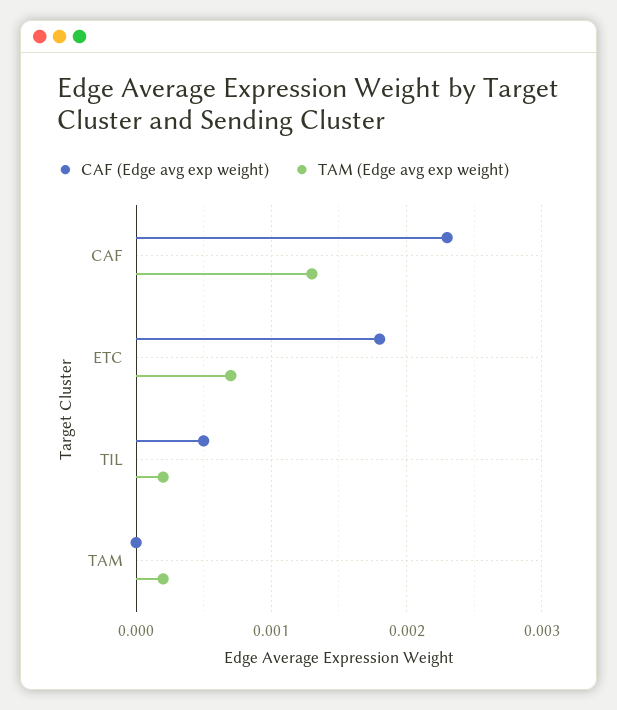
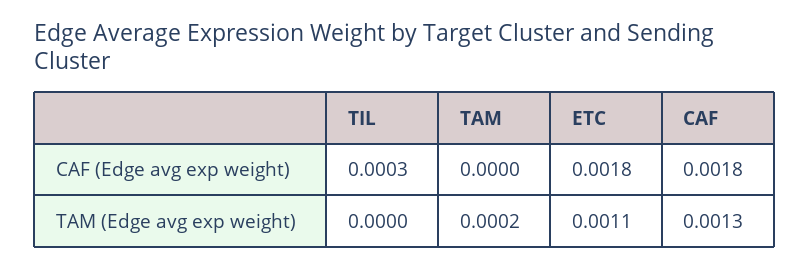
  {
    "CAF (Edge avg exp weight)": {
-     "CAF": 0.0023,
+     "CAF": 0.0018,
      "ETC": 0.0018,
-     "TIL": 0.0005,
+     "TIL": 0.0003,
      "TAM": 0
    },
    "TAM (Edge avg exp weight)": {
      "CAF": 0.0013,
-     "ETC": 0.0007,
+     "ETC": 0.0011,
-     "TIL": 0.0002,
+     "TIL": 0,
      "TAM": 0.0002
    }
  }

